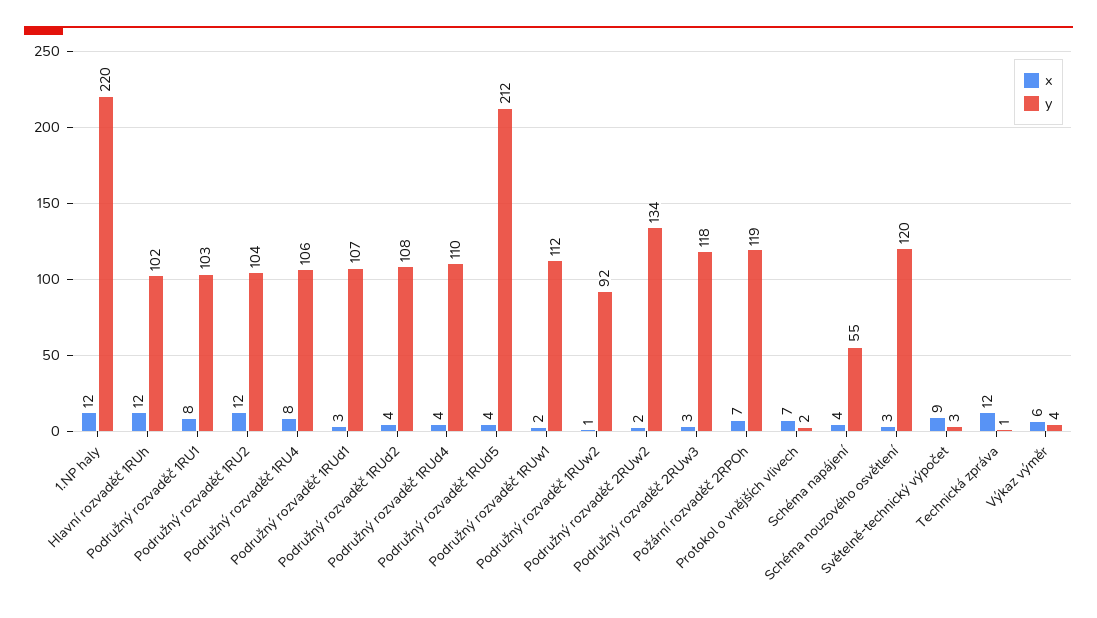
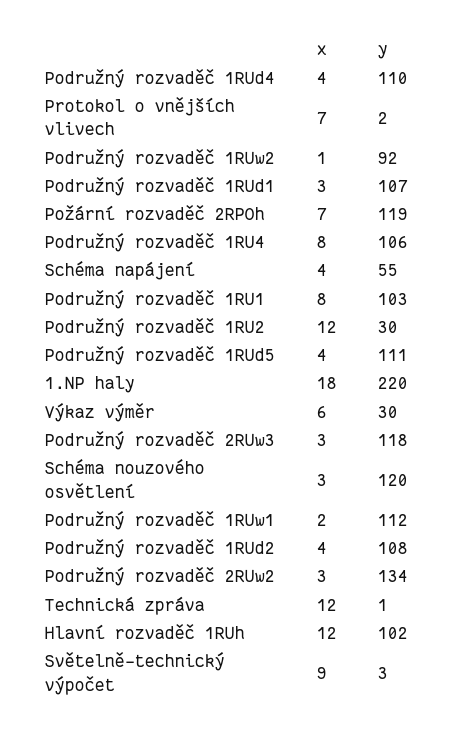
  {
    "x": {
-     "1.NP haly": 12,
+     "1.NP haly": 18,
      "Hlavní rozvaděč 1RUh": 12,
      "Podružný rozvaděč 1RU1": 8,
      "Podružný rozvaděč 1RU2": 12,
      "Podružný rozvaděč 1RU4": 8,
      "Podružný rozvaděč 1RUd1": 3,
      "Podružný rozvaděč 1RUd2": 4,
      "Podružný rozvaděč 1RUd4": 4,
      "Podružný rozvaděč 1RUd5": 4,
      "Podružný rozvaděč 1RUw1": 2,
      "Podružný rozvaděč 1RUw2": 1,
-     "Podružný rozvaděč 2RUw2": 2,
+     "Podružný rozvaděč 2RUw2": 3,
      "Podružný rozvaděč 2RUw3": 3,
      "Požární rozvaděč 2RPOh": 7,
      "Protokol o vnějších vlivech": 7,
      "Schéma napájení": 4,
      "Schéma nouzového osvětlení": 3,
      "Světelně-technický výpočet": 9,
      "Technická zpráva": 12,
      "Výkaz výměr": 6
    },
    "y": {
      "1.NP haly": 220,
      "Hlavní rozvaděč 1RUh": 102,
      "Podružný rozvaděč 1RU1": 103,
-     "Podružný rozvaděč 1RU2": 104,
+     "Podružný rozvaděč 1RU2": 30,
      "Podružný rozvaděč 1RU4": 106,
      "Podružný rozvaděč 1RUd1": 107,
      "Podružný rozvaděč 1RUd2": 108,
      "Podružný rozvaděč 1RUd4": 110,
-     "Podružný rozvaděč 1RUd5": 212,
+     "Podružný rozvaděč 1RUd5": 111,
      "Podružný rozvaděč 1RUw1": 112,
      "Podružný rozvaděč 1RUw2": 92,
      "Podružný rozvaděč 2RUw2": 134,
      "Podružný rozvaděč 2RUw3": 118,
      "Požární rozvaděč 2RPOh": 119,
      "Protokol o vnějších vlivech": 2,
      "Schéma napájení": 55,
      "Schéma nouzového osvětlení": 120,
      "Světelně-technický výpočet": 3,
      "Technická zpráva": 1,
-     "Výkaz výměr": 4
+     "Výkaz výměr": 30
    }
  }

